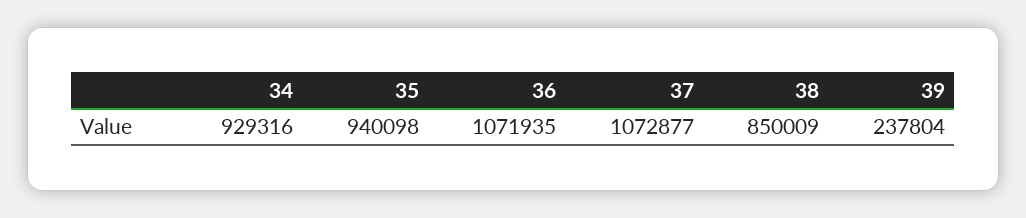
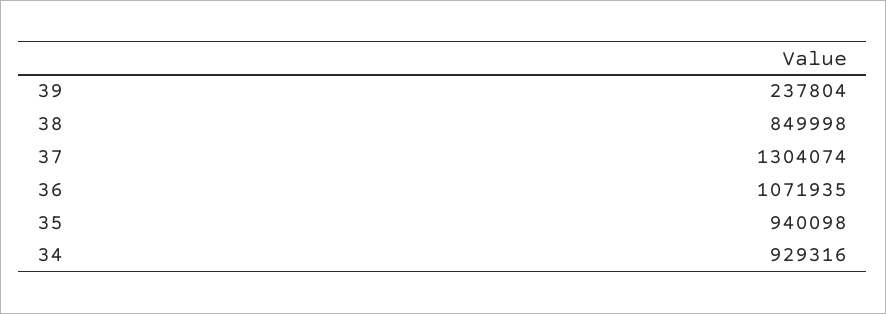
  {
    "34": 929316,
    "35": 940098,
    "36": 1071935,
-   "37": 1072877,
+   "37": 1304074,
-   "38": 850009,
+   "38": 849998,
    "39": 237804
  }

